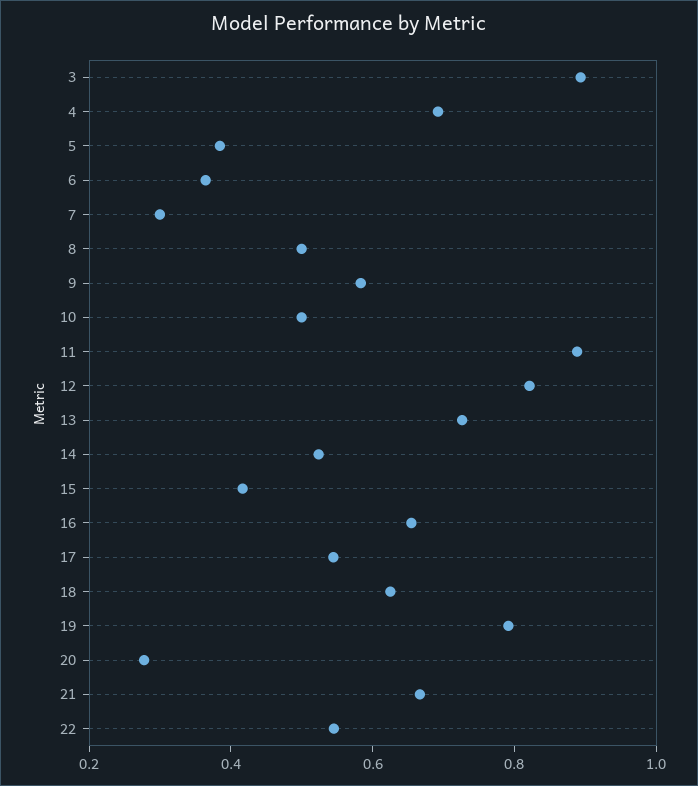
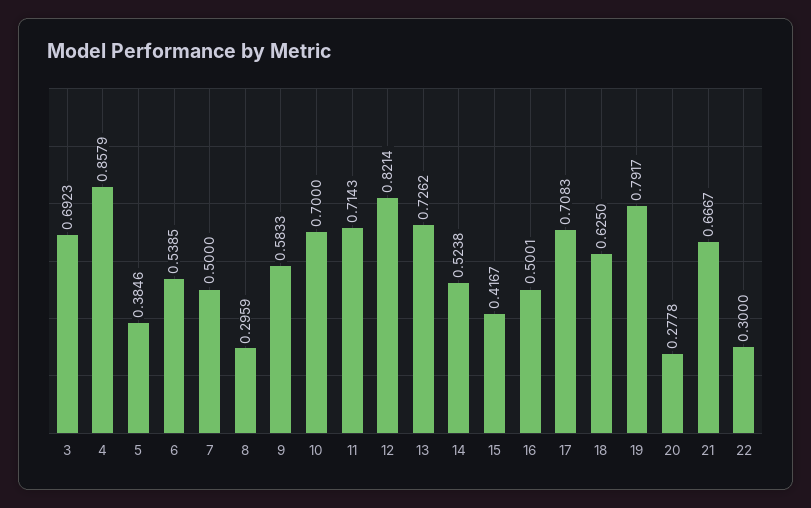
  {
-   "3": 0.9,
+   "3": 0.6923,
-   "4": 0.7,
+   "4": 0.8579,
    "5": 0.3846,
-   "6": 0.35,
+   "6": 0.5385,
-   "7": 0.3,
+   "7": 0.5,
-   "8": 0.5,
+   "8": 0.2959,
    "9": 0.5833,
-   "10": 0.5,
+   "10": 0.7,
-   "11": 0.9,
+   "11": 0.7143,
    "12": 0.8214,
    "13": 0.7262,
    "14": 0.5238,
    "15": 0.4167,
-   "16": 0.65,
+   "16": 0.5001,
-   "17": 0.55,
+   "17": 0.7083,
    "18": 0.625,
    "19": 0.7917,
    "20": 0.2778,
    "21": 0.6667,
-   "22": 0.55
+   "22": 0.3
  }

